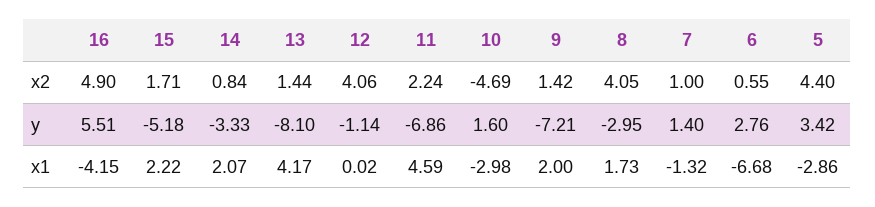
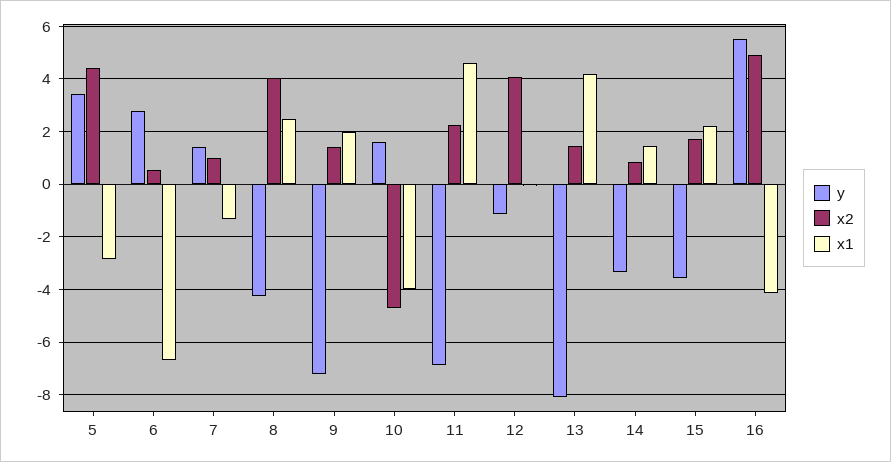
  {
    "x2": {
      "16": 4.9,
      "15": 1.71,
      "14": 0.84,
      "13": 1.44,
      "12": 4.06,
      "11": 2.24,
      "10": -4.69,
      "9": 1.42,
      "8": 4.05,
      "7": 1,
      "6": 0.55,
      "5": 4.4
    },
    "y": {
      "16": 5.51,
-     "15": -5.18,
+     "15": -3.5,
      "14": -3.33,
      "13": -8.1,
      "12": -1.14,
      "11": -6.86,
      "10": 1.6,
      "9": -7.21,
-     "8": -2.95,
+     "8": -4.25,
      "7": 1.4,
      "6": 2.76,
      "5": 3.42
    },
    "x1": {
      "16": -4.15,
      "15": 2.22,
-     "14": 2.07,
+     "14": 1.5,
      "13": 4.17,
      "12": 0.02,
      "11": 4.59,
-     "10": -2.98,
+     "10": -4,
      "9": 2,
-     "8": 1.73,
+     "8": 2.5,
      "7": -1.32,
      "6": -6.68,
      "5": -2.86
    }
  }

